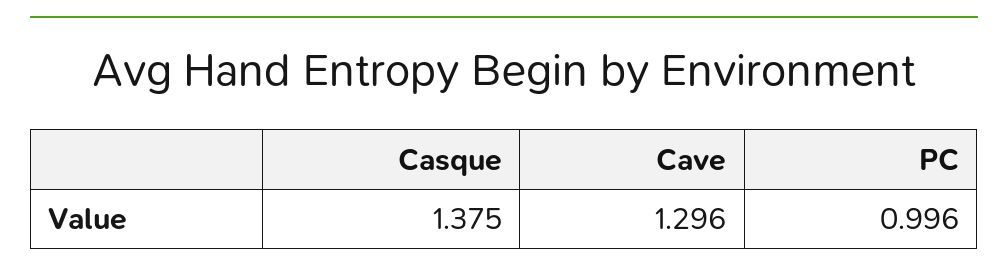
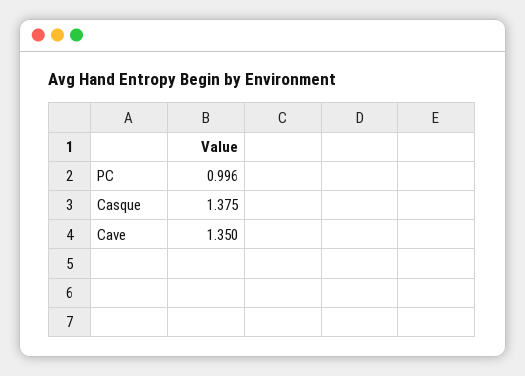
  {
    "Casque": 1.375,
-   "Cave": 1.296,
+   "Cave": 1.35,
    "PC": 0.996
  }

